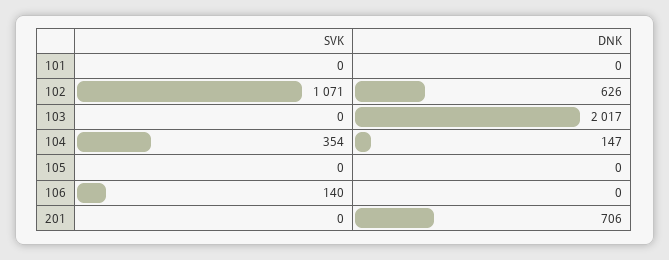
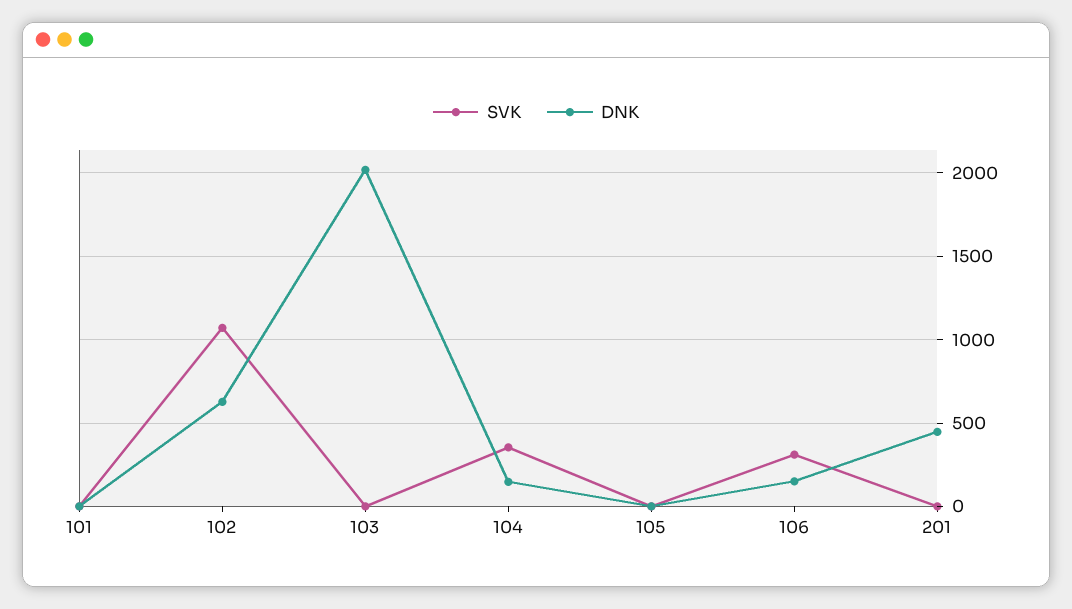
  {
    "SVK": {
      "101": 0,
      "102": 1071,
      "103": 0,
      "104": 354,
      "105": 0,
-     "106": 140,
+     "106": 300,
      "201": 0
    },
    "DNK": {
      "101": 0,
      "102": 626,
      "103": 2017,
      "104": 147,
      "105": 0,
-     "106": 0,
+     "106": 150,
-     "201": 706
+     "201": 450
    }
  }

